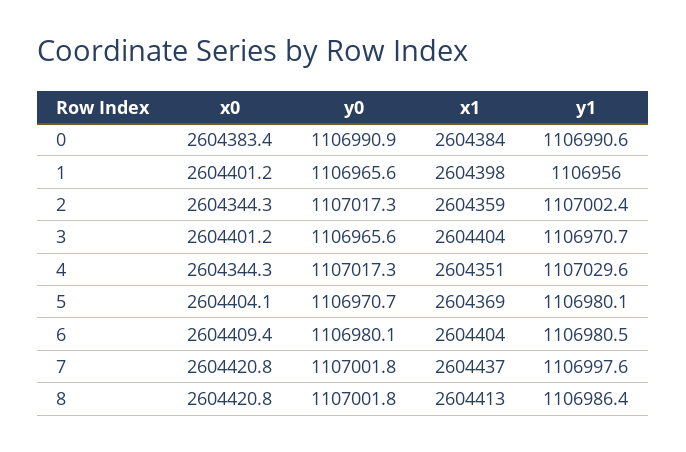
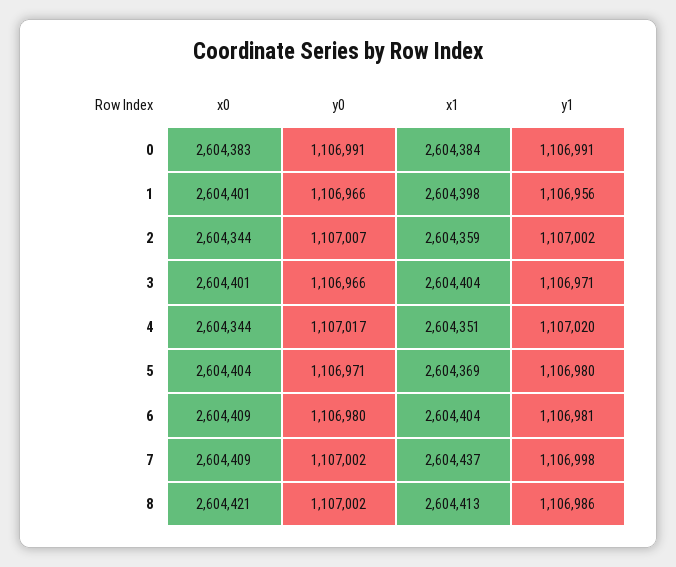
  {
    "x0": {
      "0": 2604383.4,
      "1": 2604401.2,
      "2": 2604344.3,
      "3": 2604401.2,
      "4": 2604344.3,
      "5": 2604404.1,
      "6": 2604409.4,
-     "7": 2604420.8,
+     "7": 2604409,
      "8": 2604420.8
    },
    "y0": {
      "0": 1106990.9,
      "1": 1106965.6,
-     "2": 1107017.3,
+     "2": 1107007,
      "3": 1106965.6,
      "4": 1107017.3,
      "5": 1106970.7,
      "6": 1106980.1,
      "7": 1107001.8,
      "8": 1107001.8
    },
    "x1": {
      "0": 2604384,
      "1": 2604398,
      "2": 2604359,
      "3": 2604404,
      "4": 2604351,
      "5": 2604369,
      "6": 2604404,
      "7": 2604437,
      "8": 2604413
    },
    "y1": {
      "0": 1106990.6,
      "1": 1106956,
      "2": 1107002.4,
      "3": 1106970.7,
-     "4": 1107029.6,
+     "4": 1107020,
      "5": 1106980.1,
      "6": 1106980.5,
      "7": 1106997.6,
      "8": 1106986.4
    }
  }

